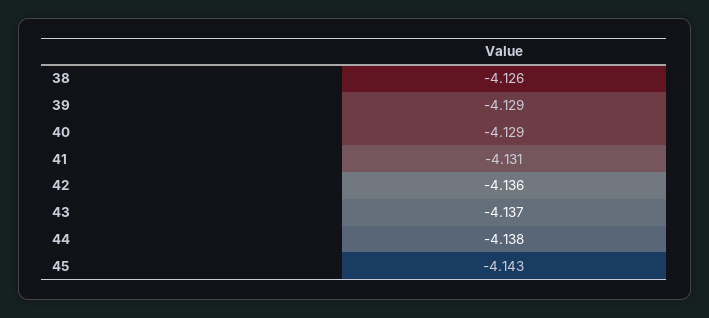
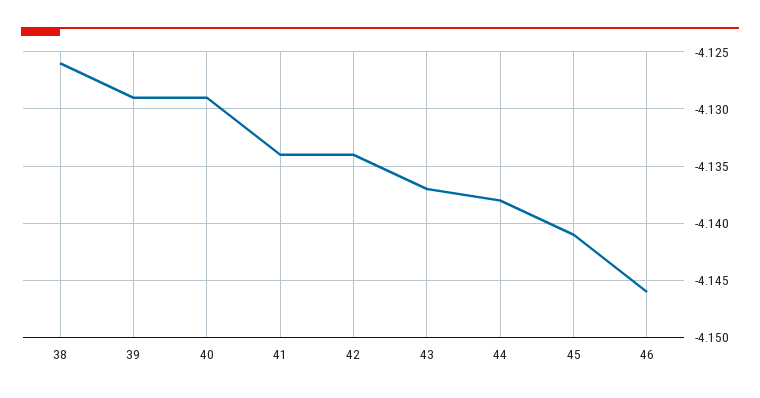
  {
    "38": -4.126,
    "39": -4.129,
    "40": -4.129,
-   "41": -4.131,
+   "41": -4.134,
-   "42": -4.136,
+   "42": -4.134,
    "43": -4.137,
    "44": -4.138,
-   "45": -4.143
+   "45": -4.141,
+   "46": -4.146
  }

